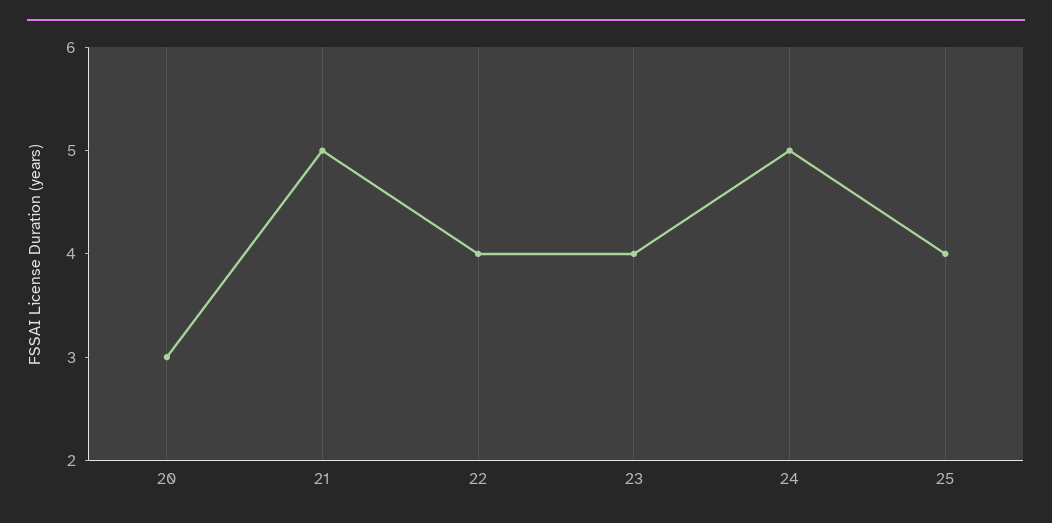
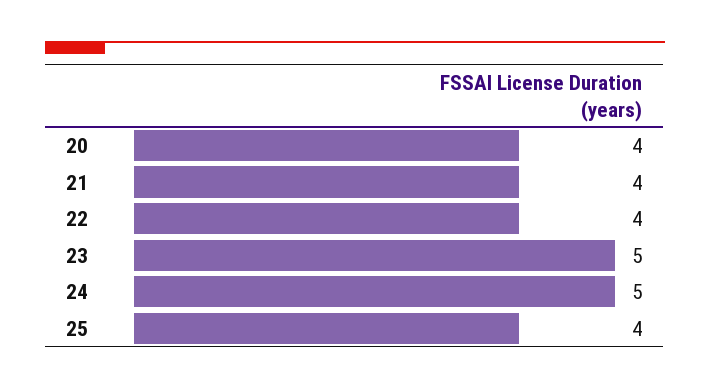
  {
-   "20": 3,
+   "20": 4,
-   "21": 5,
+   "21": 4,
    "22": 4,
-   "23": 4,
+   "23": 5,
    "24": 5,
    "25": 4
  }

